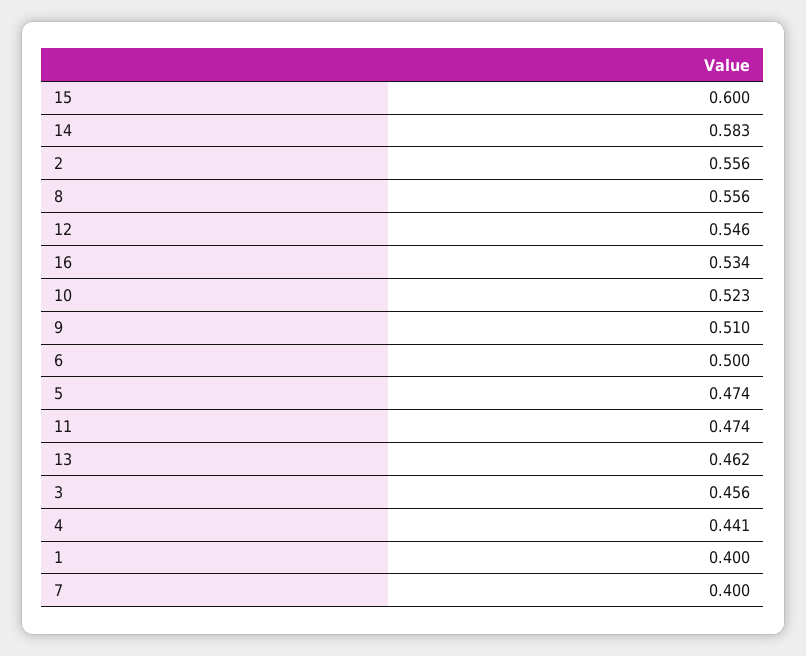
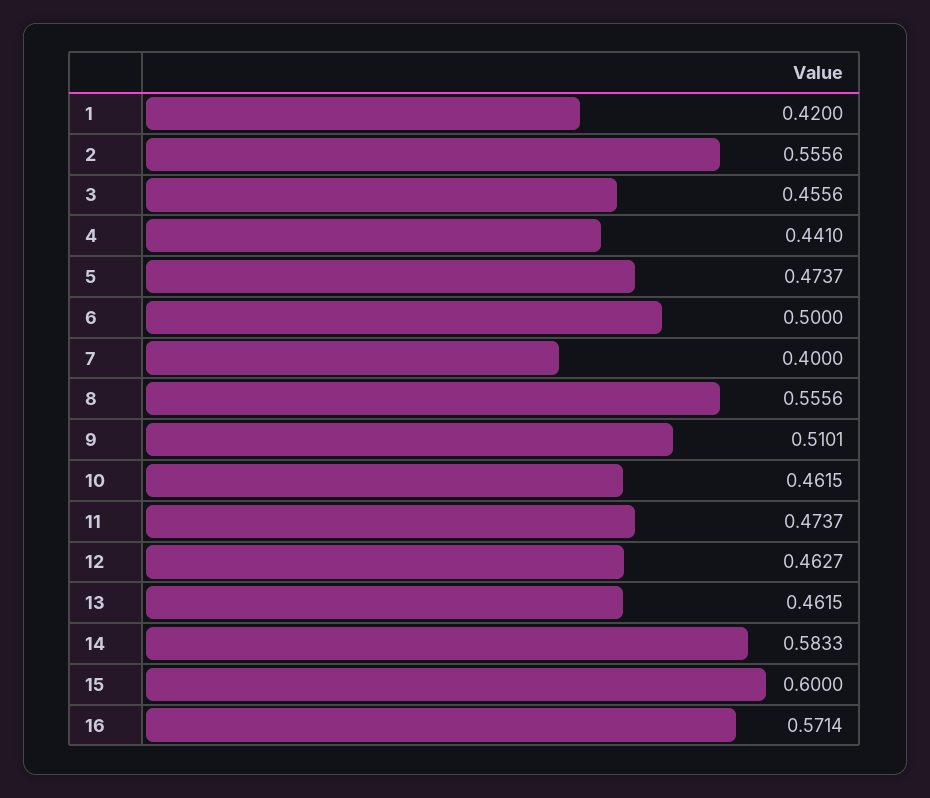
  {
    "15": 0.6,
    "14": 0.5833,
    "2": 0.5556,
    "8": 0.5556,
-   "12": 0.546,
+   "12": 0.4627,
-   "16": 0.534,
+   "16": 0.5714,
-   "10": 0.523,
+   "10": 0.4615,
    "9": 0.5101,
    "6": 0.5,
    "5": 0.4737,
    "11": 0.4737,
    "13": 0.4615,
    "3": 0.4556,
    "4": 0.441,
-   "1": 0.4,
+   "1": 0.42,
    "7": 0.4
  }

